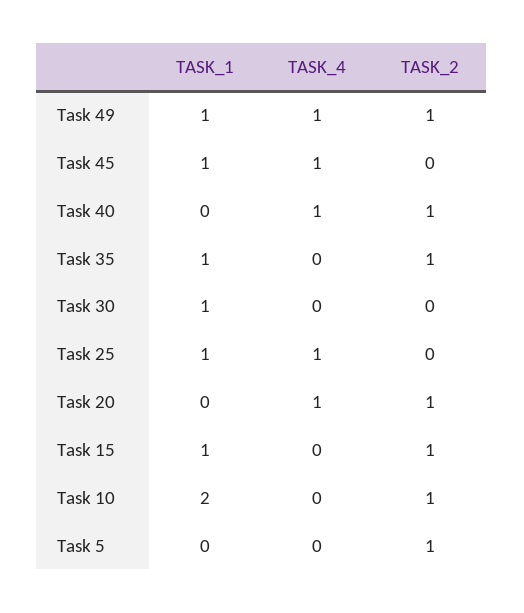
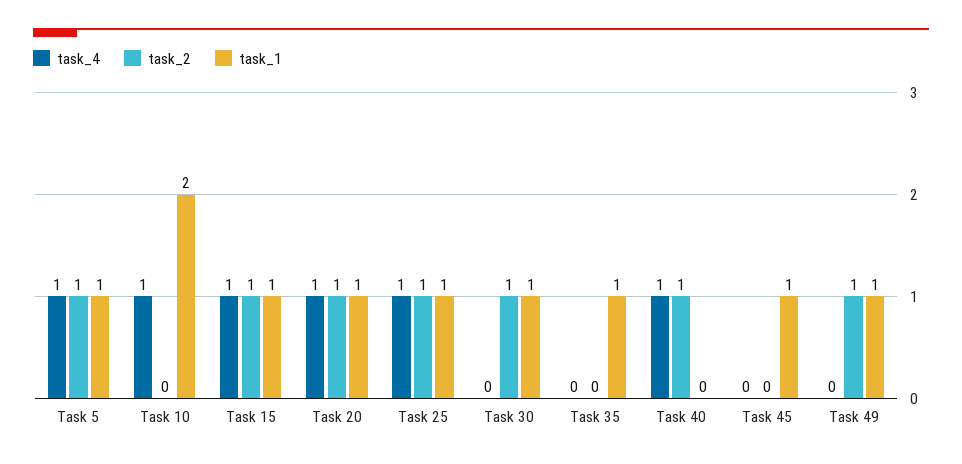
  {
    "TASK_1": {
      "Task 49": 1,
      "Task 45": 1,
      "Task 40": 0,
      "Task 35": 1,
      "Task 30": 1,
      "Task 25": 1,
-     "Task 20": 0,
+     "Task 20": 1,
      "Task 15": 1,
      "Task 10": 2,
-     "Task 5": 0
+     "Task 5": 1
    },
    "TASK_4": {
-     "Task 49": 1,
+     "Task 49": 0,
-     "Task 45": 1,
+     "Task 45": 0,
      "Task 40": 1,
      "Task 35": 0,
      "Task 30": 0,
      "Task 25": 1,
      "Task 20": 1,
-     "Task 15": 0,
+     "Task 15": 1,
-     "Task 10": 0,
+     "Task 10": 1,
-     "Task 5": 0
+     "Task 5": 1
    },
    "TASK_2": {
      "Task 49": 1,
      "Task 45": 0,
      "Task 40": 1,
-     "Task 35": 1,
+     "Task 35": 0,
-     "Task 30": 0,
+     "Task 30": 1,
-     "Task 25": 0,
+     "Task 25": 1,
      "Task 20": 1,
      "Task 15": 1,
-     "Task 10": 1,
+     "Task 10": 0,
      "Task 5": 1
    }
  }

